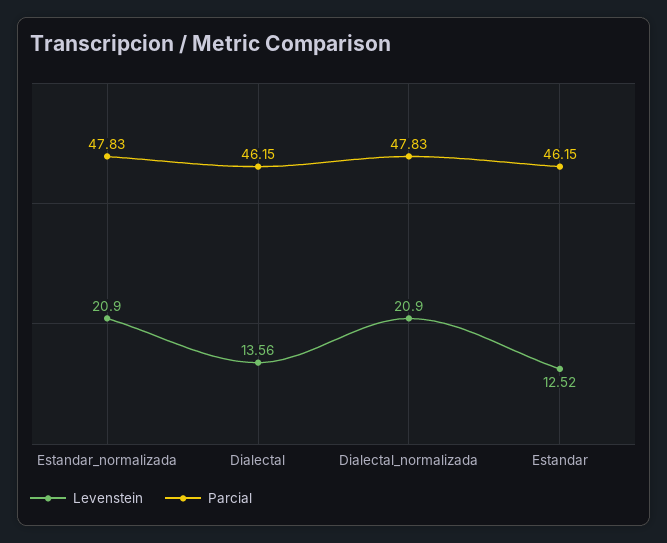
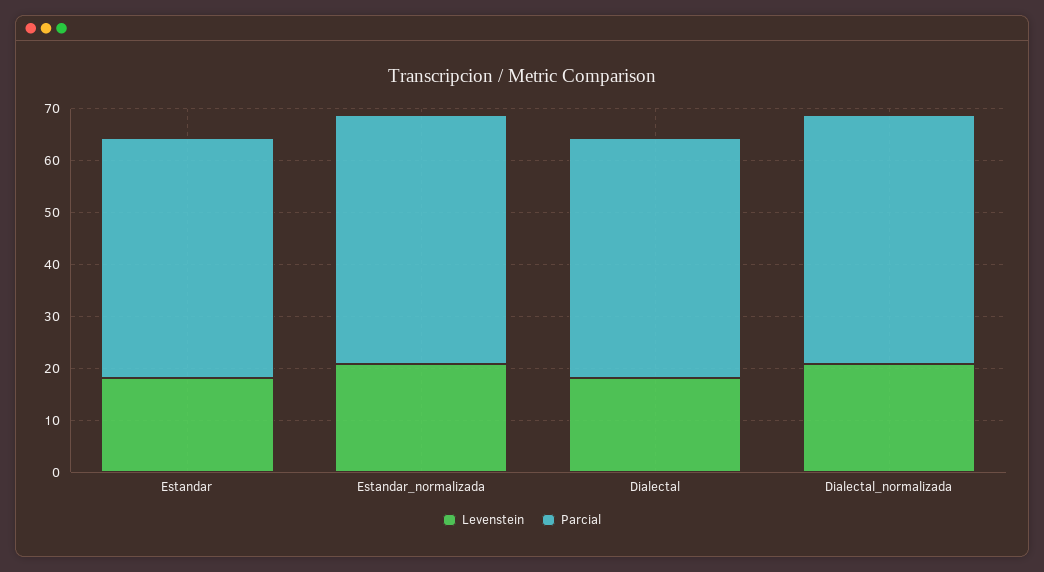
  {
    "Levenstein": {
      "Estandar_normalizada": 20.9,
-     "Dialectal": 13.56,
+     "Dialectal": 18,
      "Dialectal_normalizada": 20.9,
-     "Estandar": 12.52
+     "Estandar": 18
    },
    "Parcial": {
      "Estandar_normalizada": 47.83,
      "Dialectal": 46.15,
      "Dialectal_normalizada": 47.83,
      "Estandar": 46.15
    }
  }

